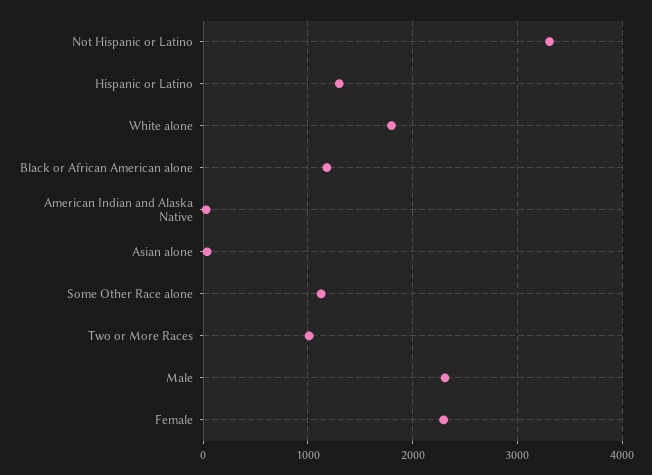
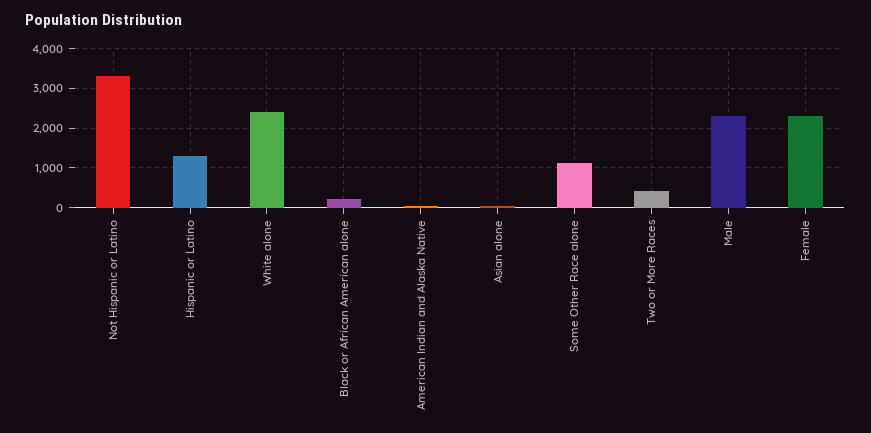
  {
    "Not Hispanic or Latino": 3300,
    "Hispanic or Latino": 1300,
-   "White alone": 1800,
+   "White alone": 2400,
-   "Black or African American alone": 1200,
+   "Black or African American alone": 200,
    "American Indian and Alaska Native": 0,
    "Asian alone": 0,
    "Some Other Race alone": 1100,
-   "Two or More Races": 1000,
+   "Two or More Races": 400,
    "Male": 2300,
    "Female": 2300
  }

